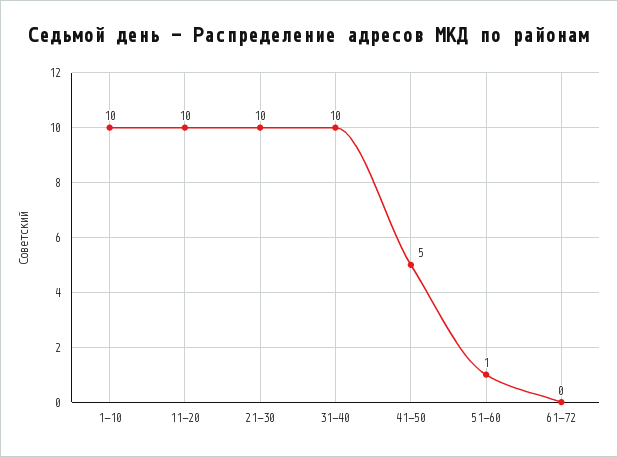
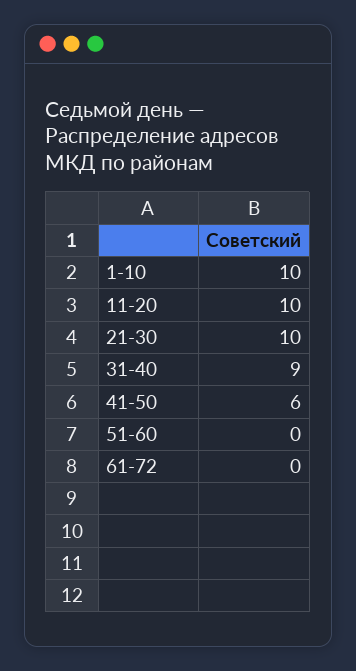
  {
    "1-10": 10,
    "11-20": 10,
    "21-30": 10,
-   "31-40": 10,
+   "31-40": 9,
-   "41-50": 5,
+   "41-50": 6,
-   "51-60": 1,
+   "51-60": 0,
    "61-72": 0
  }

